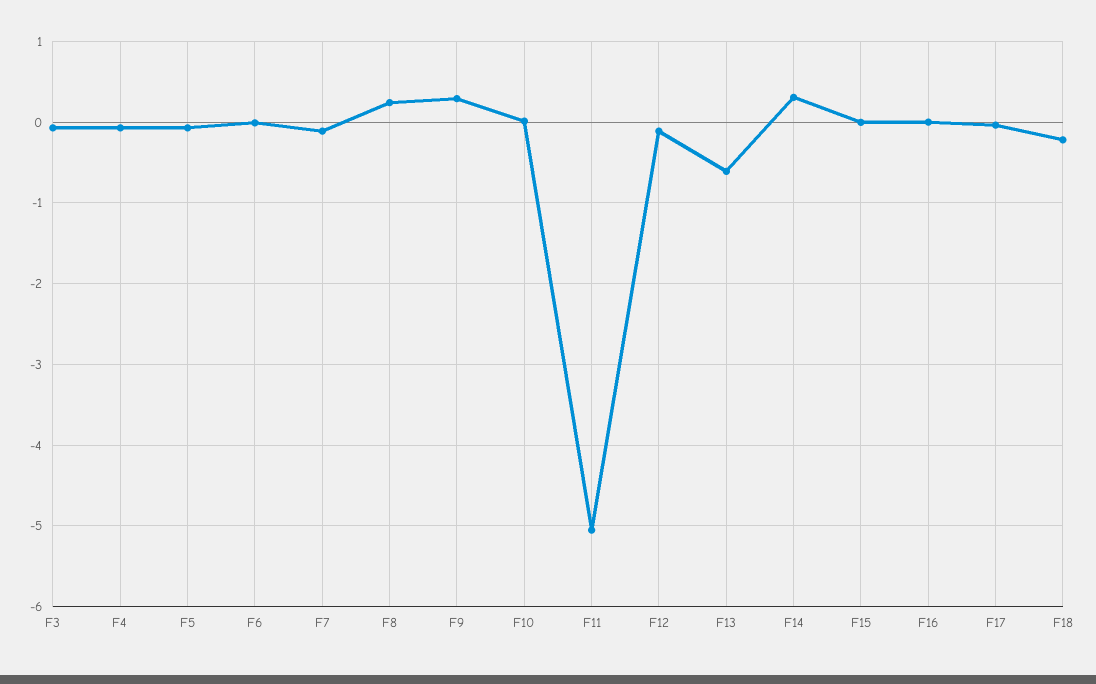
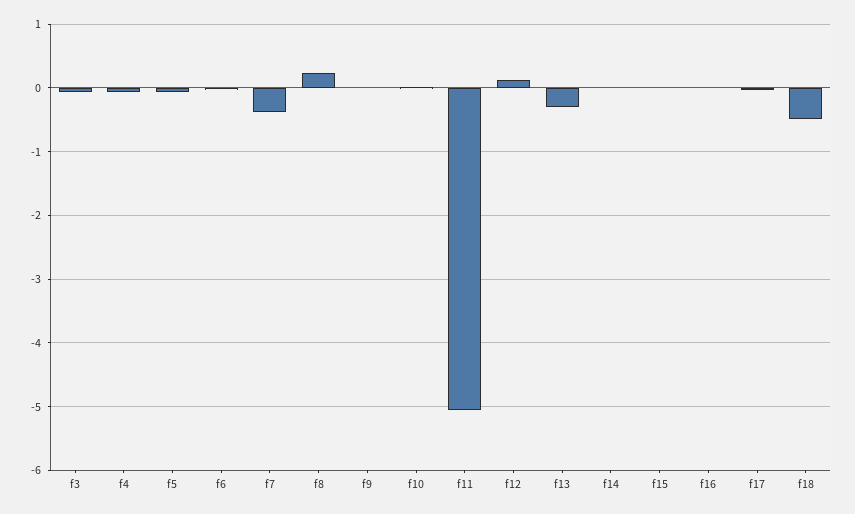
  {
    "F3": -0.1,
    "F4": -0.1,
    "F5": -0.1,
    "F6": 0,
-   "F7": -0.1,
+   "F7": -0.4,
    "F8": 0.2,
-   "F9": 0.3,
+   "F9": 0,
    "F10": 0,
    "F11": -5.1,
-   "F12": -0.1,
+   "F12": 0.1,
-   "F13": -0.6,
+   "F13": -0.3,
-   "F14": 0.3,
+   "F14": 0,
    "F15": 0,
    "F16": 0,
    "F17": 0,
-   "F18": -0.2
+   "F18": -0.5
  }

